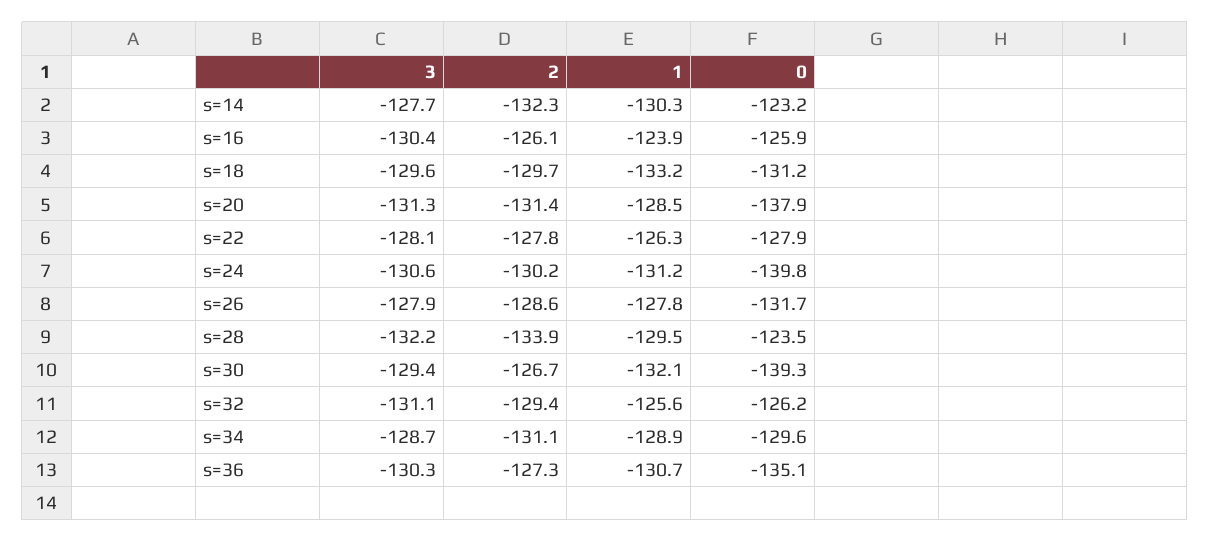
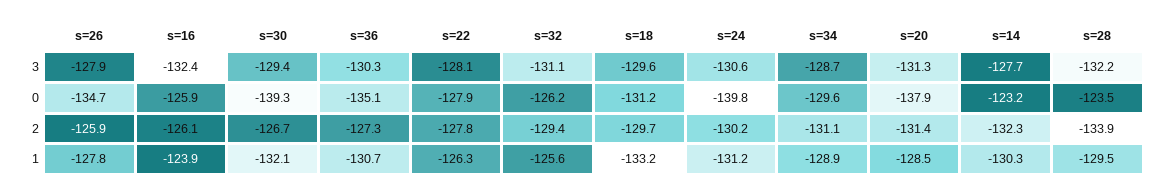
  {
    "3": {
      "s=14": -127.7,
-     "s=16": -130.4,
+     "s=16": -132.4,
      "s=18": -129.6,
      "s=20": -131.3,
      "s=22": -128.1,
      "s=24": -130.6,
      "s=26": -127.9,
      "s=28": -132.2,
      "s=30": -129.4,
      "s=32": -131.1,
      "s=34": -128.7,
      "s=36": -130.3
    },
    "2": {
      "s=14": -132.3,
      "s=16": -126.1,
      "s=18": -129.7,
      "s=20": -131.4,
      "s=22": -127.8,
      "s=24": -130.2,
-     "s=26": -128.6,
+     "s=26": -125.9,
      "s=28": -133.9,
      "s=30": -126.7,
      "s=32": -129.4,
      "s=34": -131.1,
      "s=36": -127.3
    },
    "1": {
      "s=14": -130.3,
      "s=16": -123.9,
      "s=18": -133.2,
      "s=20": -128.5,
      "s=22": -126.3,
      "s=24": -131.2,
      "s=26": -127.8,
      "s=28": -129.5,
      "s=30": -132.1,
      "s=32": -125.6,
      "s=34": -128.9,
      "s=36": -130.7
    },
    "0": {
      "s=14": -123.2,
      "s=16": -125.9,
      "s=18": -131.2,
      "s=20": -137.9,
      "s=22": -127.9,
      "s=24": -139.8,
-     "s=26": -131.7,
+     "s=26": -134.7,
      "s=28": -123.5,
      "s=30": -139.3,
      "s=32": -126.2,
      "s=34": -129.6,
      "s=36": -135.1
    }
  }

